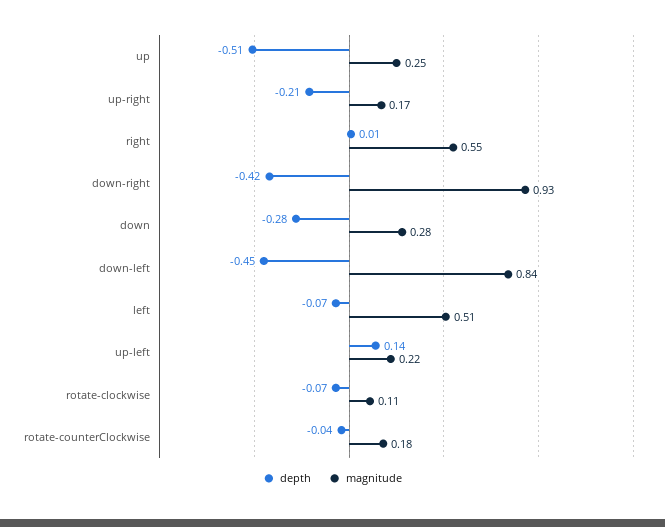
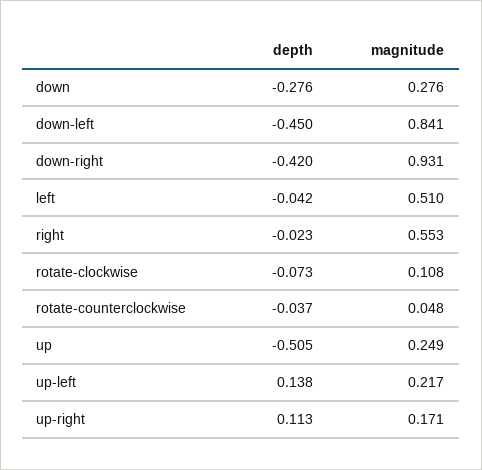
  {
    "depth": {
      "up": -0.505,
-     "up-right": -0.21,
+     "up-right": 0.113,
-     "right": 0.01,
+     "right": -0.023,
      "down-right": -0.42,
      "down": -0.276,
      "down-left": -0.45,
-     "left": -0.07,
+     "left": -0.042,
      "up-left": 0.138,
      "rotate-clockwise": -0.073,
      "rotate-counterClockwise": -0.037
    },
    "magnitude": {
      "up": 0.249,
      "up-right": 0.171,
      "right": 0.553,
      "down-right": 0.931,
      "down": 0.276,
      "down-left": 0.841,
      "left": 0.51,
      "up-left": 0.217,
      "rotate-clockwise": 0.108,
-     "rotate-counterClockwise": 0.18
+     "rotate-counterClockwise": 0.048
    }
  }

